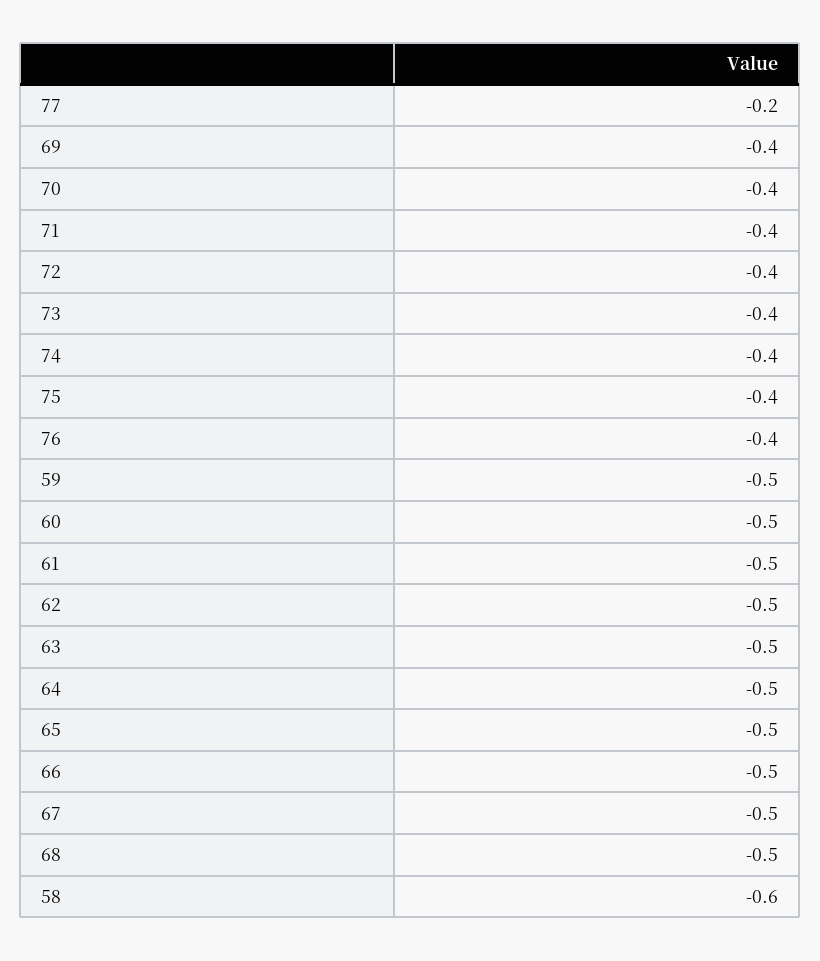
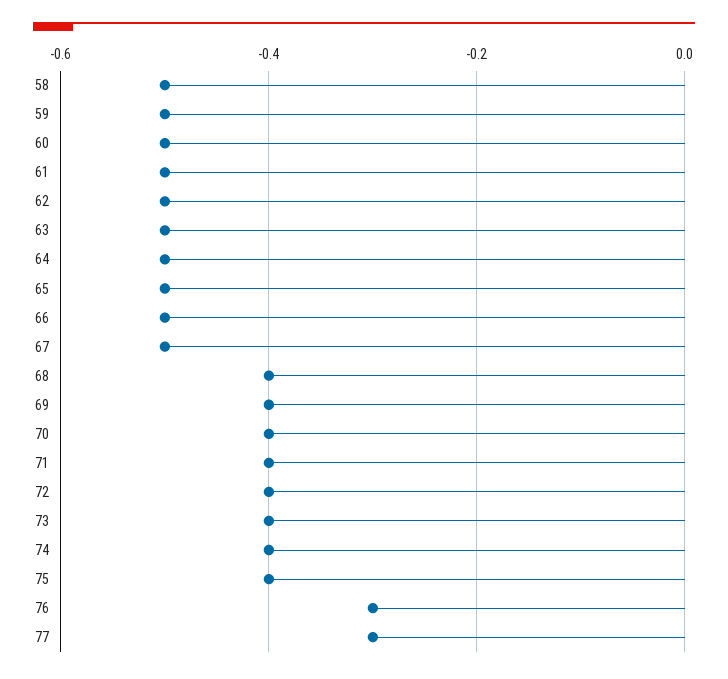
  {
-   "77": -0.2,
+   "77": -0.3,
    "69": -0.4,
    "70": -0.4,
    "71": -0.4,
    "72": -0.4,
    "73": -0.4,
    "74": -0.4,
    "75": -0.4,
-   "76": -0.4,
+   "76": -0.3,
    "59": -0.5,
    "60": -0.5,
    "61": -0.5,
    "62": -0.5,
    "63": -0.5,
    "64": -0.5,
    "65": -0.5,
    "66": -0.5,
    "67": -0.5,
-   "68": -0.5,
+   "68": -0.4,
-   "58": -0.6
+   "58": -0.5
  }

